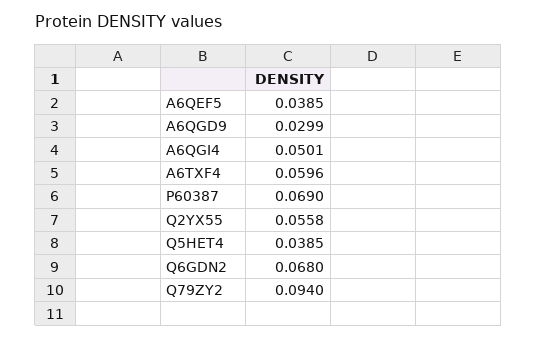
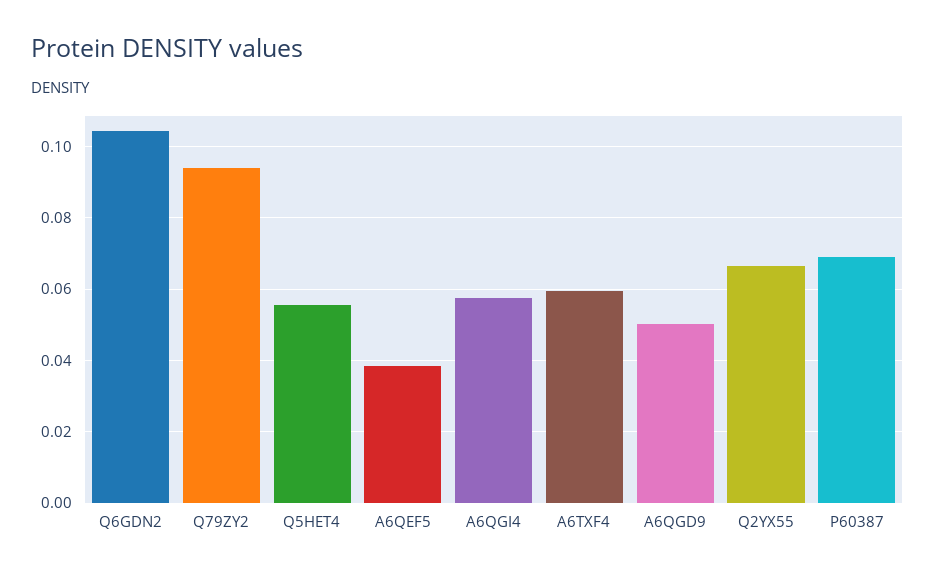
  {
    "A6QEF5": 0.0385,
-   "A6QGD9": 0.0299,
+   "A6QGD9": 0.05,
-   "A6QGI4": 0.0501,
+   "A6QGI4": 0.058,
    "A6TXF4": 0.0596,
    "P60387": 0.069,
-   "Q2YX55": 0.0558,
+   "Q2YX55": 0.066,
-   "Q5HET4": 0.0385,
+   "Q5HET4": 0.056,
-   "Q6GDN2": 0.068,
+   "Q6GDN2": 0.104,
    "Q79ZY2": 0.094
  }

